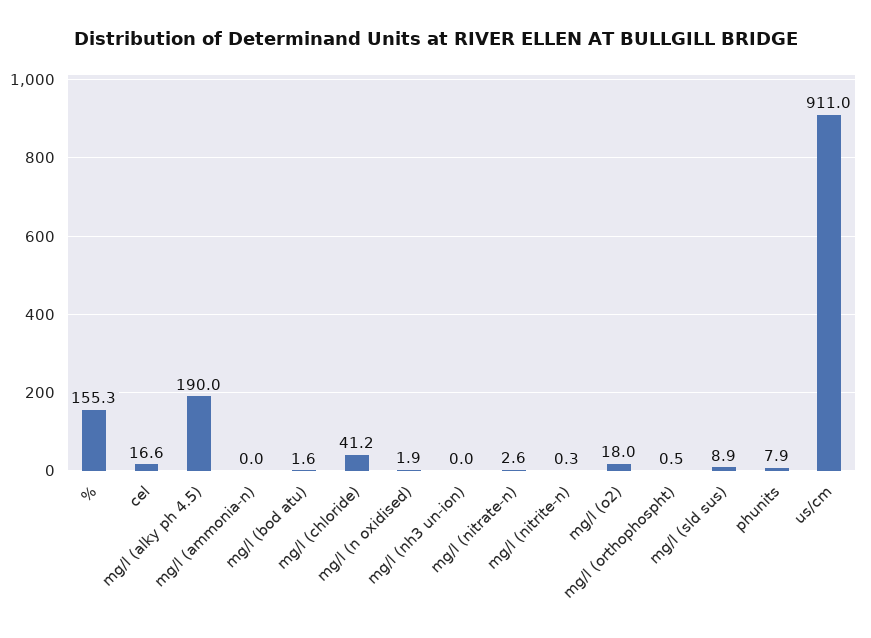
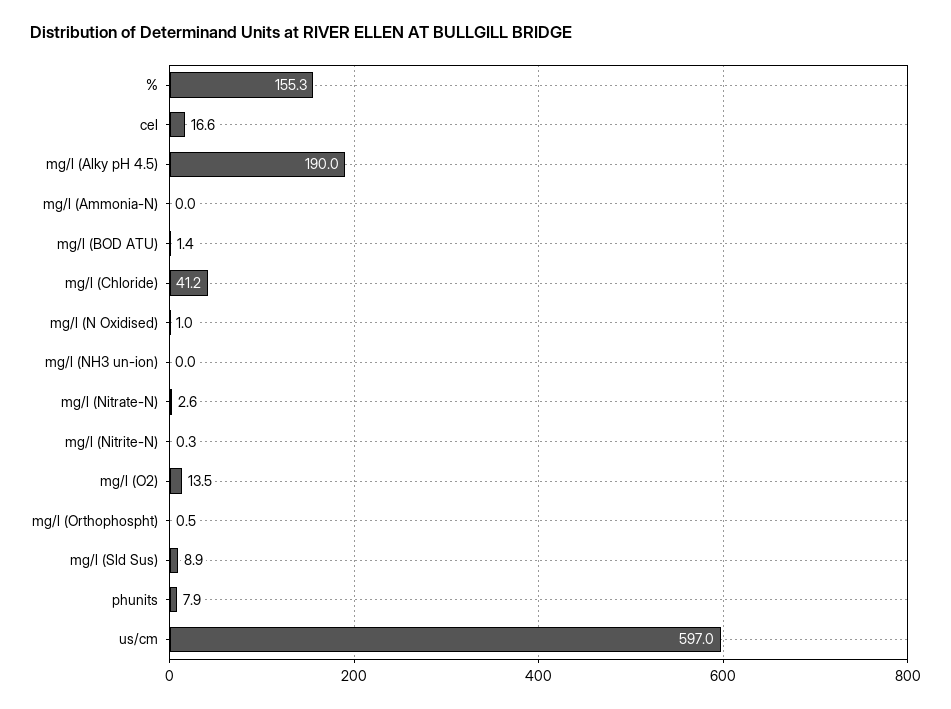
  {
    "%": 155.3,
    "cel": 16.6,
    "mg/l (alky ph 4.5)": 190,
    "mg/l (ammonia-n)": 0,
-   "mg/l (bod atu)": 1.6,
+   "mg/l (bod atu)": 1.4,
    "mg/l (chloride)": 41.2,
-   "mg/l (n oxidised)": 1.9,
+   "mg/l (n oxidised)": 1,
    "mg/l (nh3 un-ion)": 0,
    "mg/l (nitrate-n)": 2.6,
    "mg/l (nitrite-n)": 0.3,
-   "mg/l (o2)": 18,
+   "mg/l (o2)": 13.5,
    "mg/l (orthophospht)": 0.5,
    "mg/l (sld sus)": 8.9,
    "phunits": 7.9,
-   "us/cm": 911
+   "us/cm": 597
  }

